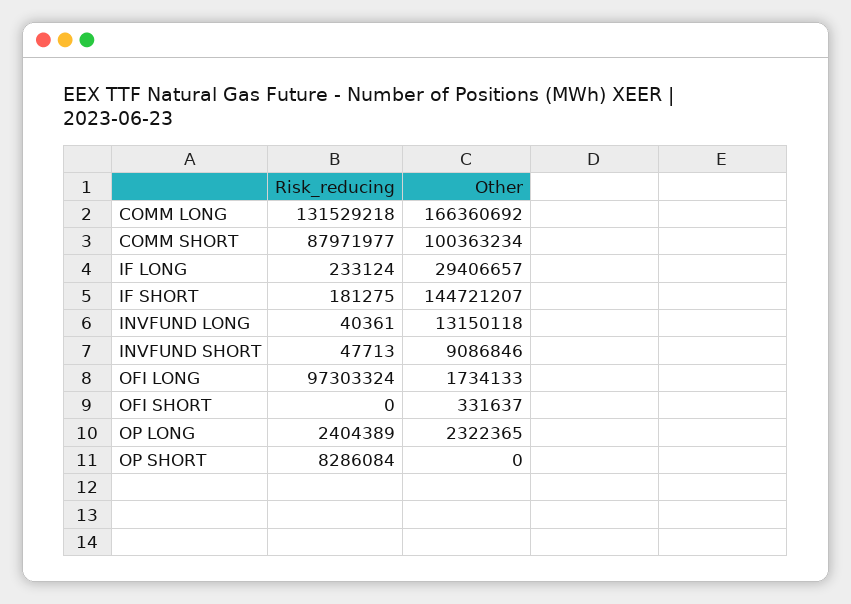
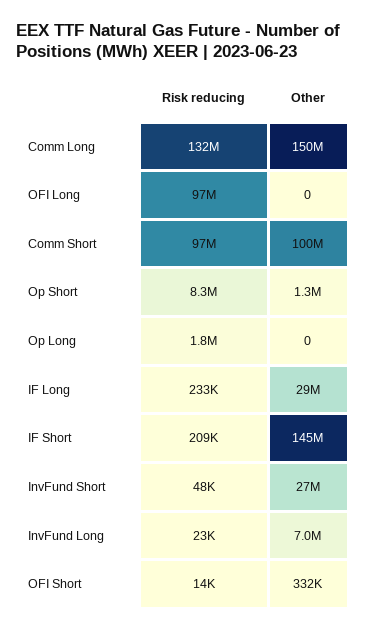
  {
    "Risk_reducing": {
      "COMM LONG": 131529218,
-     "COMM SHORT": 87971977,
+     "COMM SHORT": 97000000,
      "IF LONG": 233124,
-     "IF SHORT": 181275,
+     "IF SHORT": 209000,
-     "INVFUND LONG": 40361,
+     "INVFUND LONG": 23000,
      "INVFUND SHORT": 47713,
      "OFI LONG": 97303324,
-     "OFI SHORT": 0,
+     "OFI SHORT": 14000,
-     "OP LONG": 2404389,
+     "OP LONG": 1800000,
      "OP SHORT": 8286084
    },
    "Other": {
-     "COMM LONG": 166360692,
+     "COMM LONG": 150000000,
      "COMM SHORT": 100363234,
      "IF LONG": 29406657,
      "IF SHORT": 144721207,
-     "INVFUND LONG": 13150118,
+     "INVFUND LONG": 7000000,
-     "INVFUND SHORT": 9086846,
+     "INVFUND SHORT": 27000000,
-     "OFI LONG": 1734133,
+     "OFI LONG": 0,
      "OFI SHORT": 331637,
-     "OP LONG": 2322365,
+     "OP LONG": 0,
-     "OP SHORT": 0
+     "OP SHORT": 1300000
    }
  }

